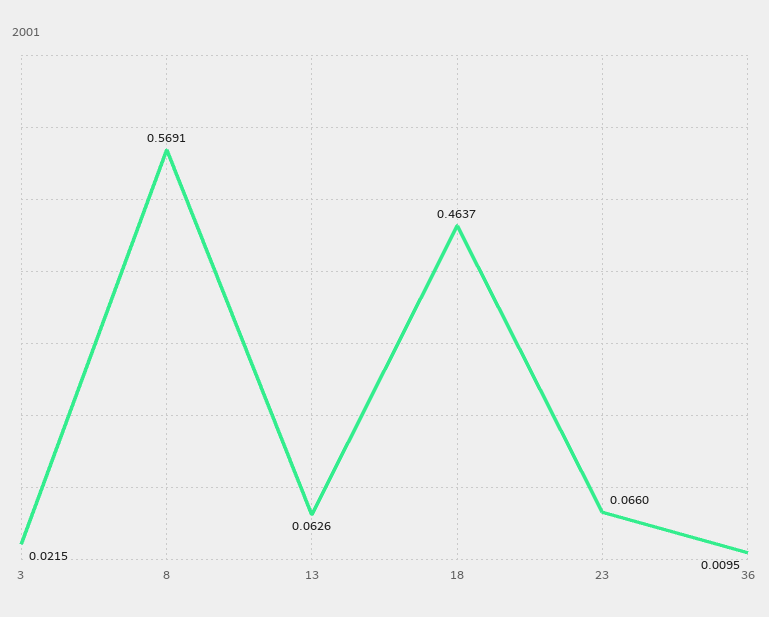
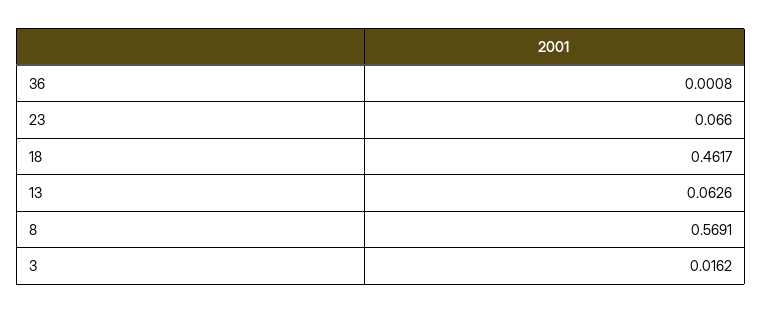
  {
-   "3": 0.0215,
+   "3": 0.0162,
    "8": 0.5691,
    "13": 0.0626,
-   "18": 0.4637,
+   "18": 0.4617,
    "23": 0.066,
-   "36": 0.0095
+   "36": 0.0008
  }

